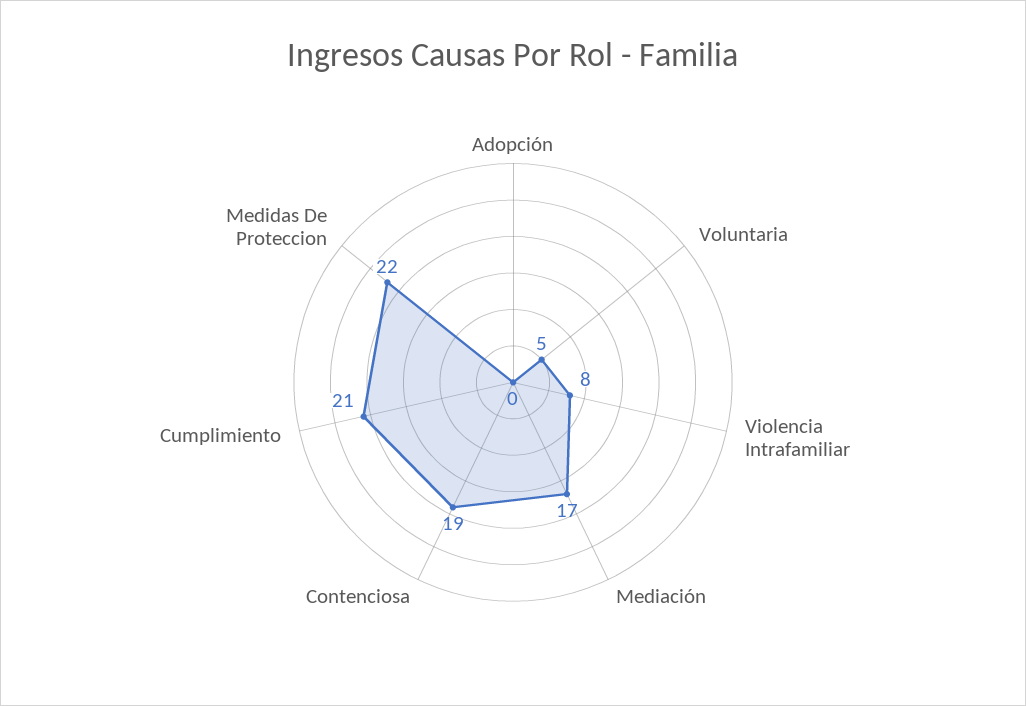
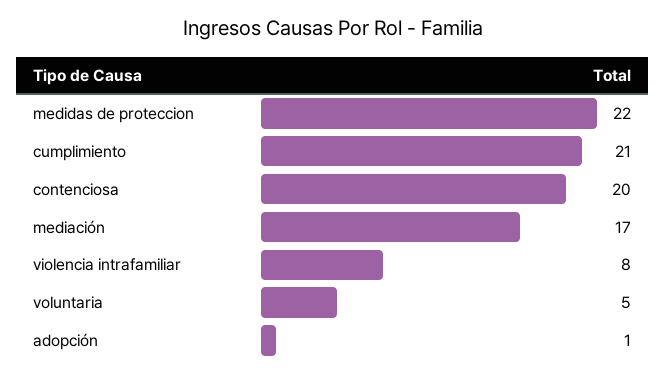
  {
-   "Adopción": 0,
+   "Adopción": 1,
    "Voluntaria": 5,
    "Violencia Intrafamiliar": 8,
    "Mediación": 17,
-   "Contenciosa": 19,
+   "Contenciosa": 20,
    "Cumplimiento": 21,
    "Medidas De Proteccion": 22
  }

